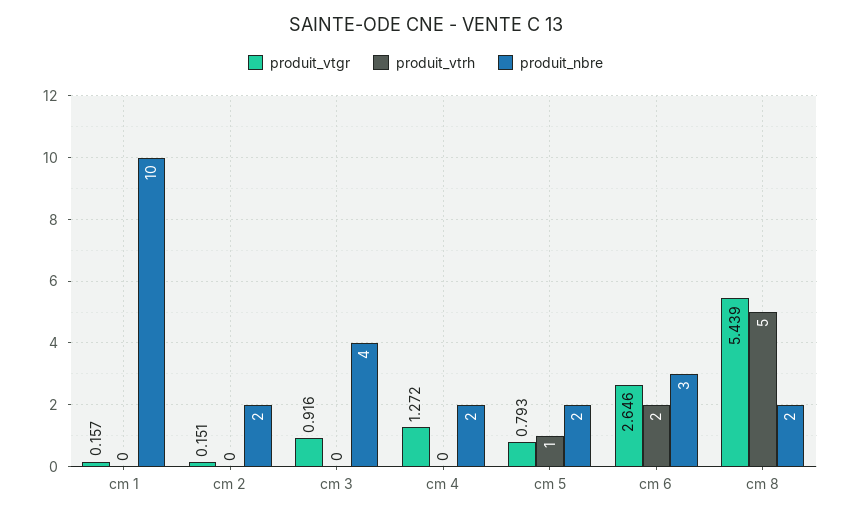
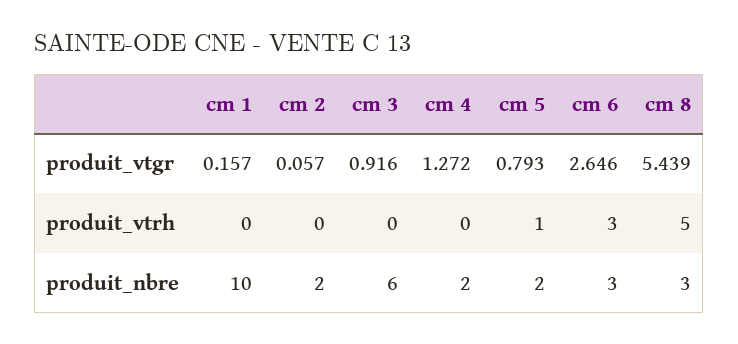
  {
    "produit_vtgr": {
      "cm 1": 0.157,
-     "cm 2": 0.151,
+     "cm 2": 0.057,
      "cm 3": 0.916,
      "cm 4": 1.272,
      "cm 5": 0.793,
      "cm 6": 2.646,
      "cm 8": 5.439
    },
    "produit_vtrh": {
      "cm 1": 0,
      "cm 2": 0,
      "cm 3": 0,
      "cm 4": 0,
      "cm 5": 1,
-     "cm 6": 2,
+     "cm 6": 3,
      "cm 8": 5
    },
    "produit_nbre": {
      "cm 1": 10,
      "cm 2": 2,
-     "cm 3": 4,
+     "cm 3": 6,
      "cm 4": 2,
      "cm 5": 2,
      "cm 6": 3,
-     "cm 8": 2
+     "cm 8": 3
    }
  }

